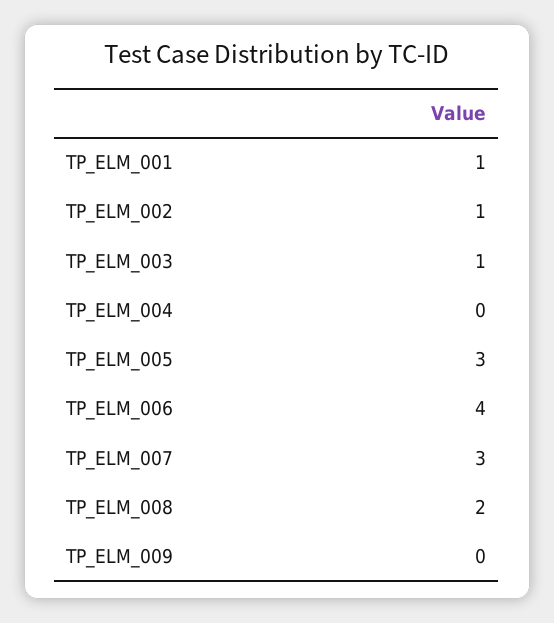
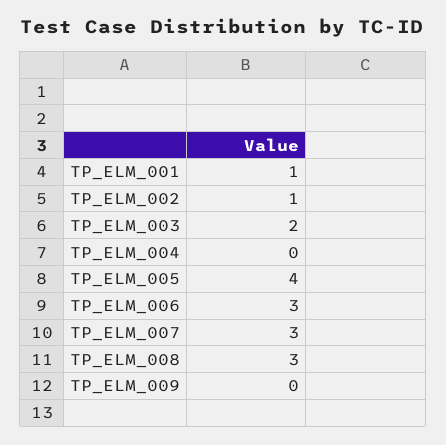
  {
    "TP_ELM_001": 1,
    "TP_ELM_002": 1,
-   "TP_ELM_003": 1,
+   "TP_ELM_003": 2,
    "TP_ELM_004": 0,
-   "TP_ELM_005": 3,
+   "TP_ELM_005": 4,
-   "TP_ELM_006": 4,
+   "TP_ELM_006": 3,
    "TP_ELM_007": 3,
-   "TP_ELM_008": 2,
+   "TP_ELM_008": 3,
    "TP_ELM_009": 0
  }

